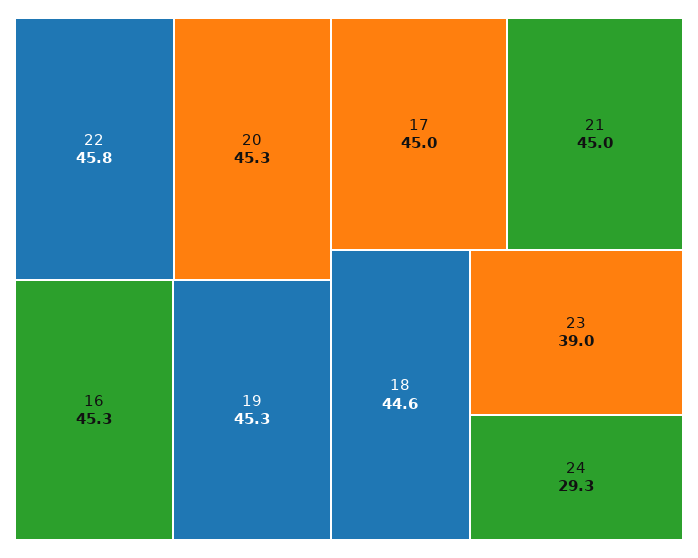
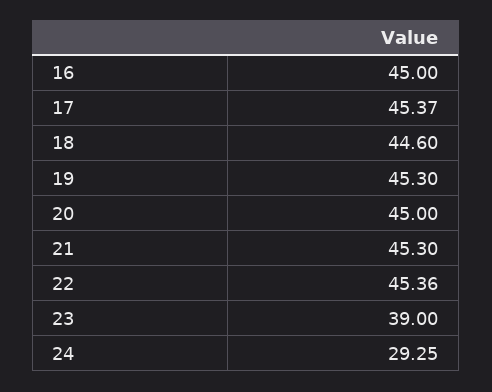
  {
-   "22": 45.8,
+   "22": 45.36,
-   "20": 45.3,
+   "20": 45,
-   "16": 45.3,
+   "16": 45,
    "19": 45.3,
-   "17": 45,
+   "17": 45.37,
-   "21": 45,
+   "21": 45.3,
    "18": 44.6,
    "23": 39,
    "24": 29.25
  }

